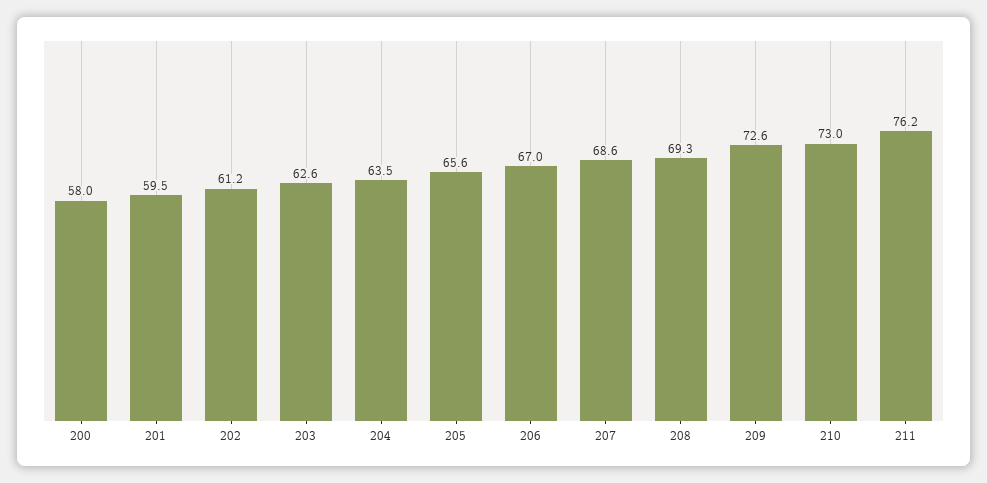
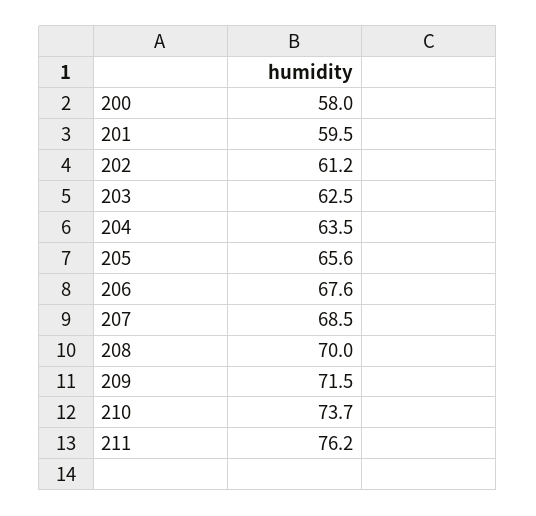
  {
    "200": 58,
    "201": 59.5,
    "202": 61.2,
-   "203": 62.6,
+   "203": 62.5,
    "204": 63.5,
    "205": 65.6,
-   "206": 67,
+   "206": 67.6,
-   "207": 68.6,
+   "207": 68.5,
-   "208": 69.3,
+   "208": 70,
-   "209": 72.6,
+   "209": 71.5,
-   "210": 73,
+   "210": 73.7,
    "211": 76.2
  }

